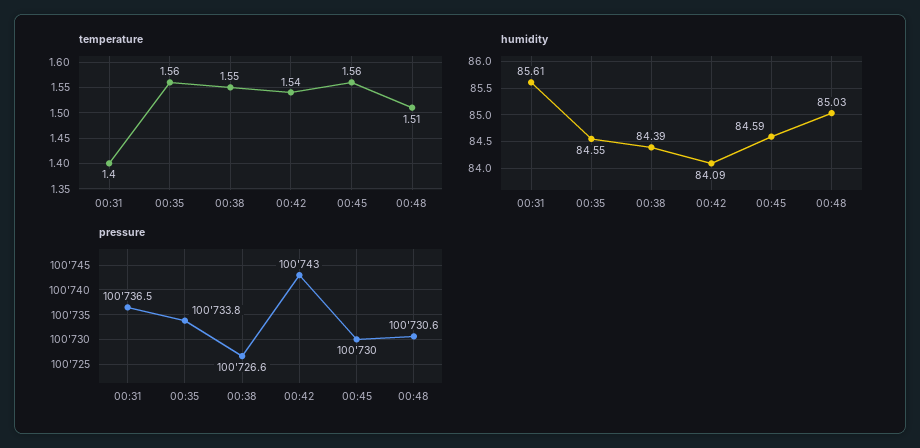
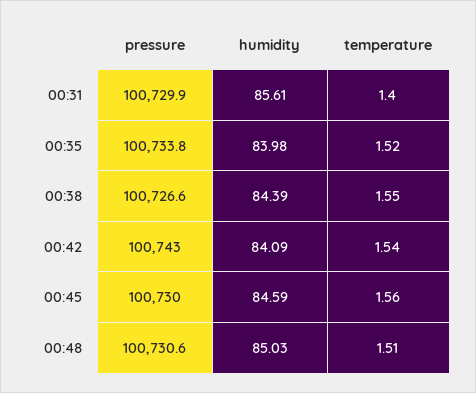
  {
    "temperature": {
      "00:31": 1.4,
-     "00:35": 1.56,
+     "00:35": 1.52,
      "00:38": 1.55,
      "00:42": 1.54,
      "00:45": 1.56,
      "00:48": 1.51
    },
    "humidity": {
      "00:31": 85.61,
-     "00:35": 84.55,
+     "00:35": 83.98,
      "00:38": 84.39,
      "00:42": 84.09,
      "00:45": 84.59,
      "00:48": 85.03
    },
    "pressure": {
-     "00:31": 100736.5,
+     "00:31": 100729.9,
      "00:35": 100733.8,
      "00:38": 100726.6,
      "00:42": 100743,
      "00:45": 100730,
      "00:48": 100730.6
    }
  }

